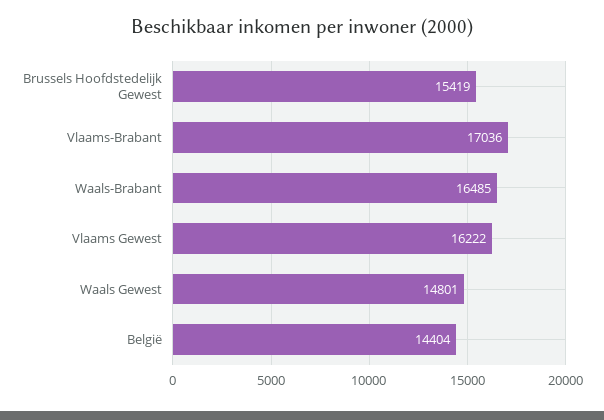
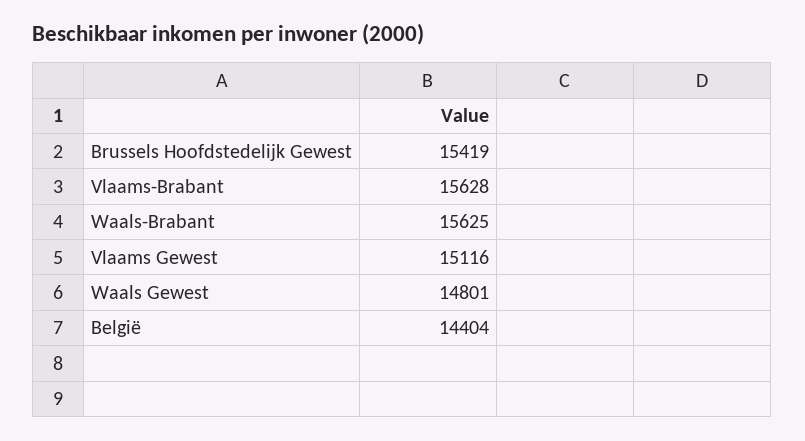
  {
    "Brussels Hoofdstedelijk Gewest": 15419,
-   "Vlaams-Brabant": 17036,
+   "Vlaams-Brabant": 15628,
-   "Waals-Brabant": 16485,
+   "Waals-Brabant": 15625,
-   "Vlaams Gewest": 16222,
+   "Vlaams Gewest": 15116,
    "Waals Gewest": 14801,
    "België": 14404
  }

